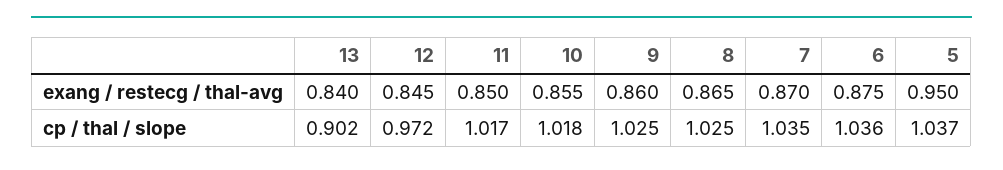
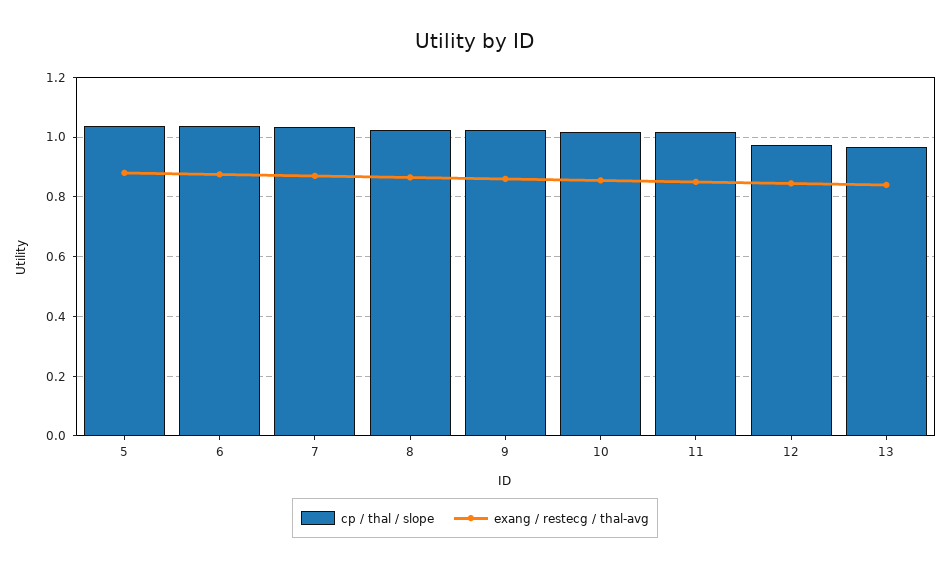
  {
    "exang / restecg / thal-avg": {
      "13": 0.84,
      "12": 0.845,
      "11": 0.85,
      "10": 0.855,
      "9": 0.86,
      "8": 0.865,
      "7": 0.87,
      "6": 0.875,
-     "5": 0.95
+     "5": 0.875
    },
    "cp / thal / slope": {
-     "13": 0.902,
+     "13": 0.975,
      "12": 0.972,
      "11": 1.017,
      "10": 1.018,
      "9": 1.025,
      "8": 1.025,
      "7": 1.035,
      "6": 1.036,
      "5": 1.037
    }
  }

